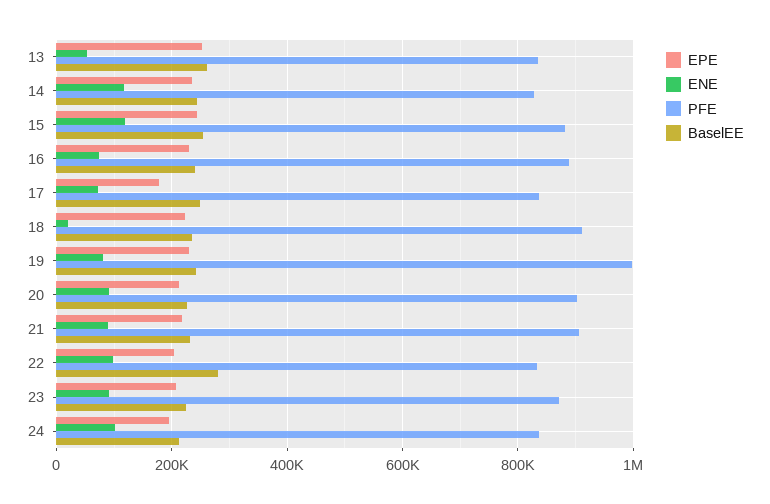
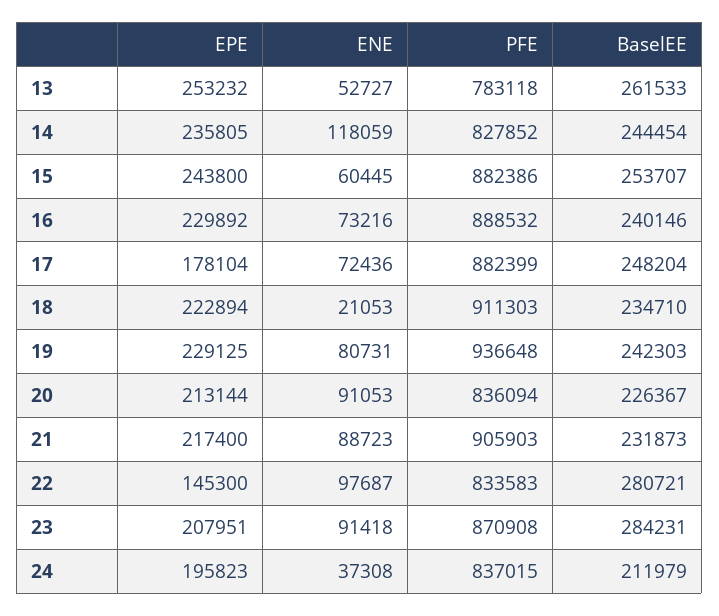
  {
    "EPE": {
      "13": 253232,
      "14": 235805,
      "15": 243800,
      "16": 229892,
      "17": 178104,
      "18": 222894,
      "19": 229125,
      "20": 213144,
      "21": 217400,
-     "22": 200000,
+     "22": 145300,
      "23": 207951,
      "24": 195823
    },
    "ENE": {
      "13": 52727,
      "14": 118059,
-     "15": 120000,
+     "15": 60445,
      "16": 73216,
      "17": 72436,
      "18": 21053,
      "19": 80731,
      "20": 91053,
      "21": 88723,
      "22": 97687,
      "23": 91418,
-     "24": 100000
+     "24": 37308
    },
    "PFE": {
-     "13": 840000,
+     "13": 783118,
      "14": 827852,
      "15": 882386,
      "16": 888532,
-     "17": 840000,
+     "17": 882399,
      "18": 911303,
-     "19": 1000000,
+     "19": 936648,
-     "20": 900000,
+     "20": 836094,
      "21": 905903,
      "22": 833583,
      "23": 870908,
      "24": 837015
    },
    "BaselEE": {
      "13": 261533,
      "14": 244454,
      "15": 253707,
      "16": 240146,
      "17": 248204,
      "18": 234710,
      "19": 242303,
      "20": 226367,
      "21": 231873,
      "22": 280721,
-     "23": 220000,
+     "23": 284231,
      "24": 211979
    }
  }

